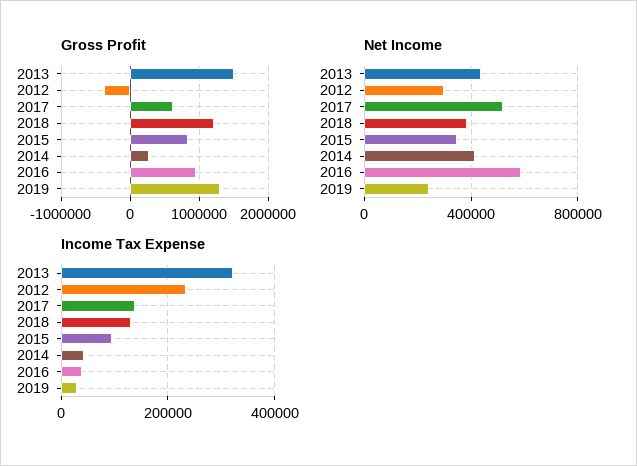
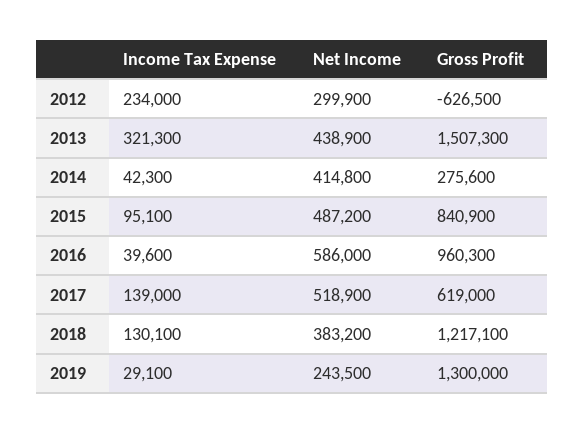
  {
    "Gross Profit": {
      "2013": 1507300,
-     "2012": -400000,
+     "2012": -626500,
      "2017": 619000,
      "2018": 1217100,
      "2015": 840900,
      "2014": 275600,
      "2016": 960300,
      "2019": 1300000
    },
    "Net Income": {
      "2013": 438900,
      "2012": 299900,
      "2017": 518900,
      "2018": 383200,
-     "2015": 350000,
+     "2015": 487200,
      "2014": 414800,
      "2016": 586000,
      "2019": 243500
    },
    "Income Tax Expense": {
      "2013": 321300,
      "2012": 234000,
      "2017": 139000,
      "2018": 130100,
      "2015": 95100,
      "2014": 42300,
      "2016": 39600,
      "2019": 29100
    }
  }

